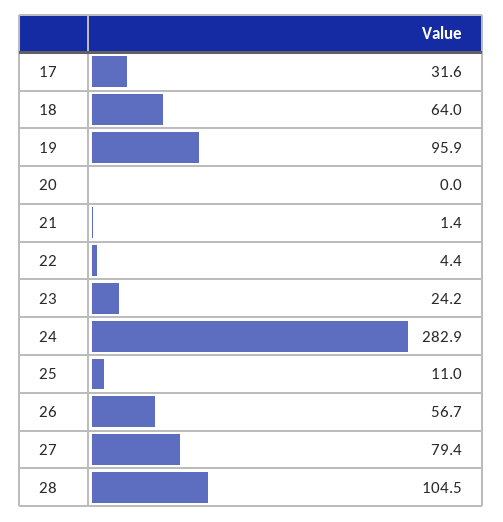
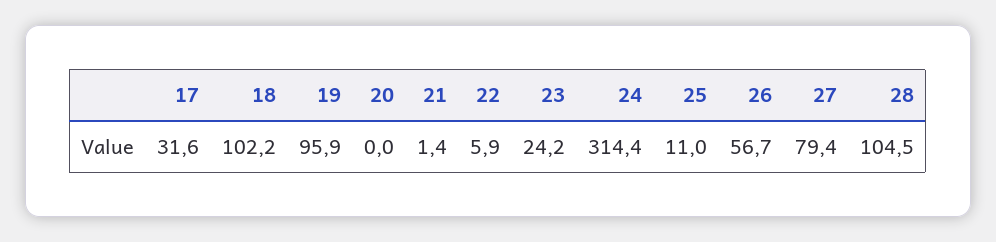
  {
    "17": 31.6,
-   "18": 64,
+   "18": 102.2,
    "19": 95.9,
    "20": 0,
    "21": 1.4,
-   "22": 4.4,
+   "22": 5.9,
    "23": 24.2,
-   "24": 282.9,
+   "24": 314.4,
    "25": 11,
    "26": 56.7,
    "27": 79.4,
    "28": 104.5
  }

